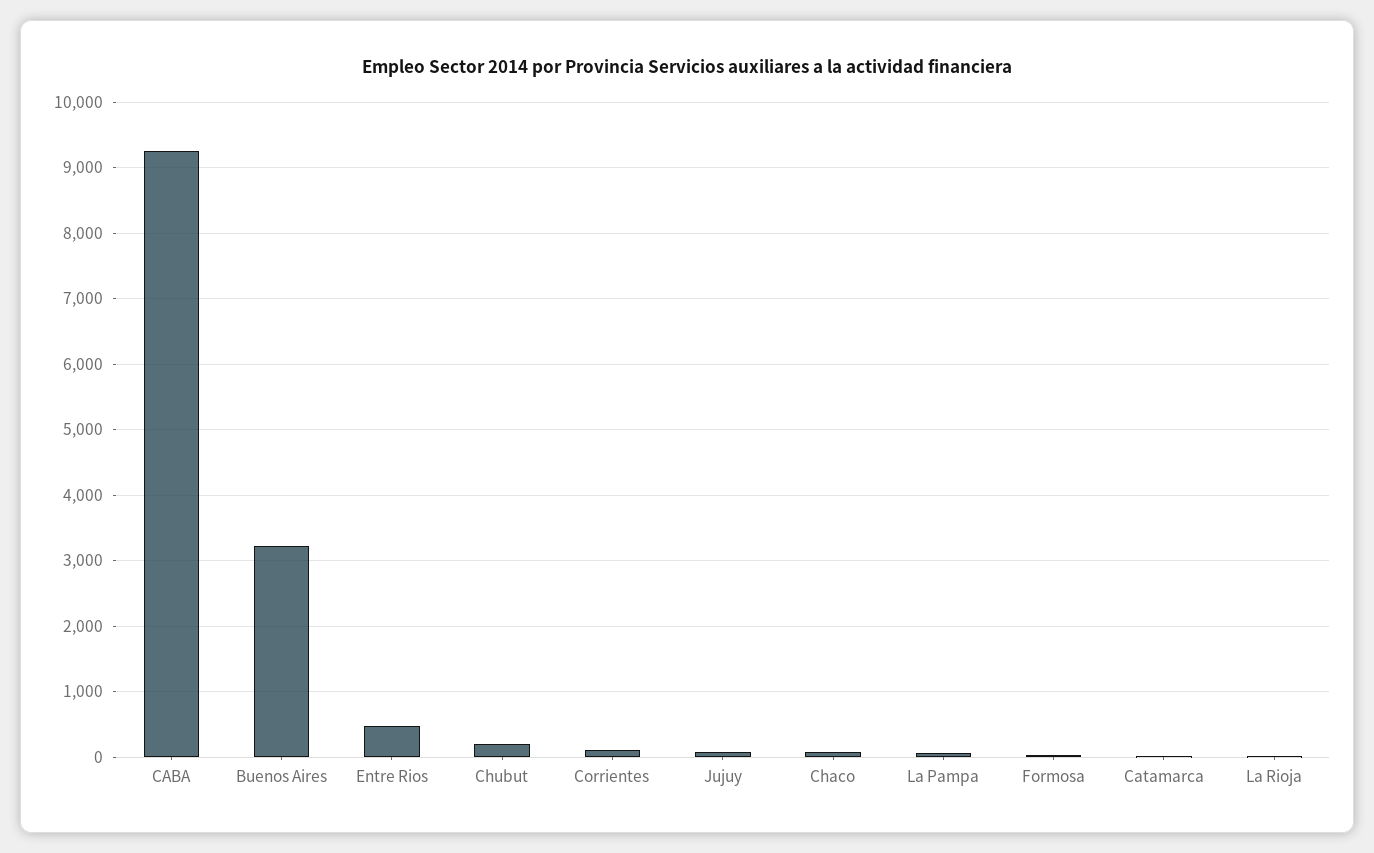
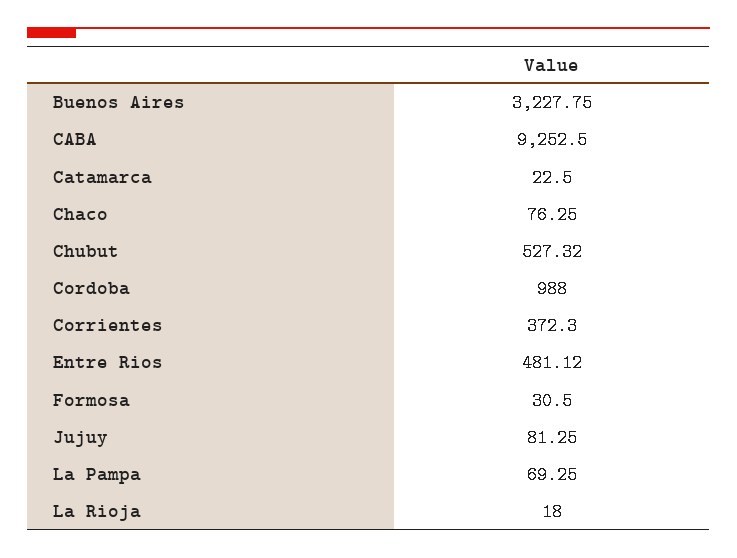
  {
    "CABA": 9252.5,
    "Buenos Aires": 3227.75,
    "Entre Rios": 481.12,
-   "Chubut": 200,
+   "Chubut": 527.32,
-   "Corrientes": 100,
+   "Corrientes": 372.3,
    "Jujuy": 81.25,
    "Chaco": 76.25,
    "La Pampa": 69.25,
    "Formosa": 30.5,
    "Catamarca": 22.5,
-   "La Rioja": 18
+   "La Rioja": 18,
+   "Cordoba": 988
  }

